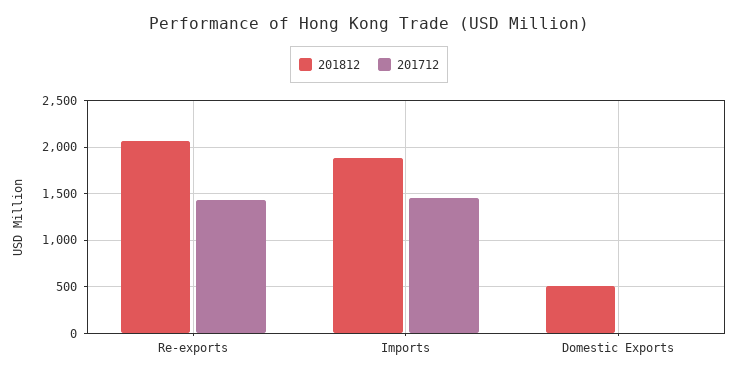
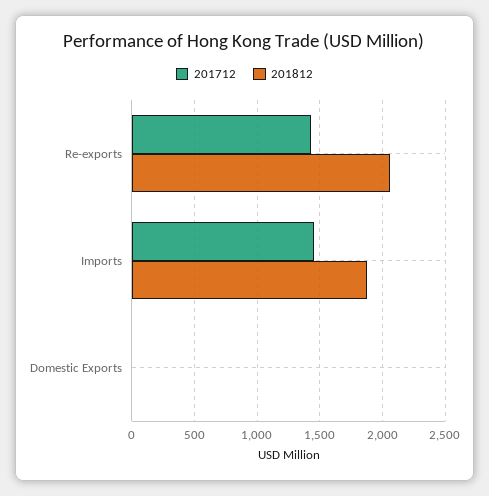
  {
    "201812": {
      "Re-exports": 2050,
      "Imports": 1900,
-     "Domestic Exports": 500
+     "Domestic Exports": 0
    },
    "201712": {
      "Re-exports": 1450,
      "Imports": 1450,
      "Domestic Exports": 0
    }
  }

